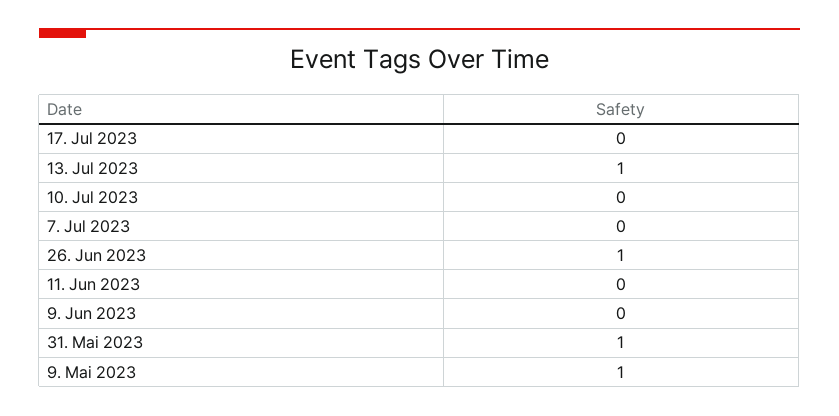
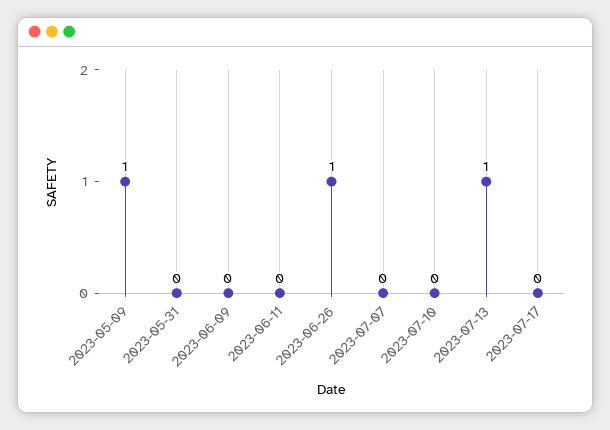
  {
    "17. Jul 2023": 0,
    "13. Jul 2023": 1,
    "10. Jul 2023": 0,
    "7. Jul 2023": 0,
    "26. Jun 2023": 1,
    "11. Jun 2023": 0,
    "9. Jun 2023": 0,
-   "31. Mai 2023": 1,
+   "31. Mai 2023": 0,
    "9. Mai 2023": 1
  }

